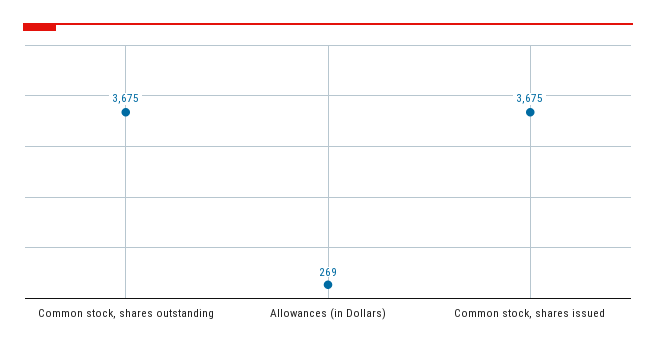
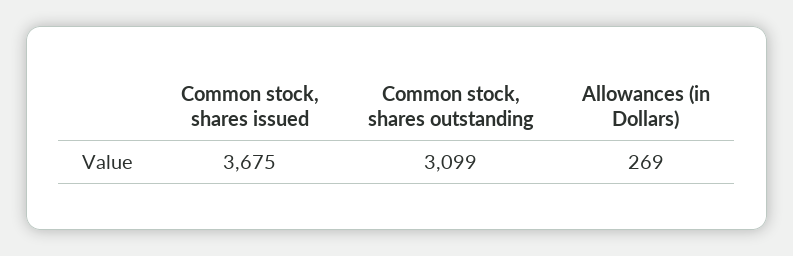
  {
-   "Common stock, shares outstanding": 3675,
+   "Common stock, shares outstanding": 3099,
    "Allowances (in Dollars)": 269,
    "Common stock, shares issued": 3675
  }

